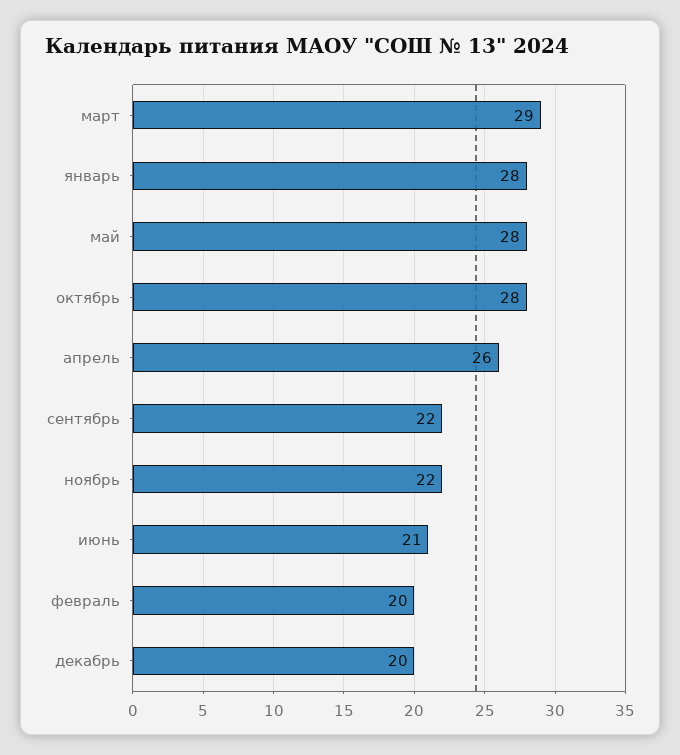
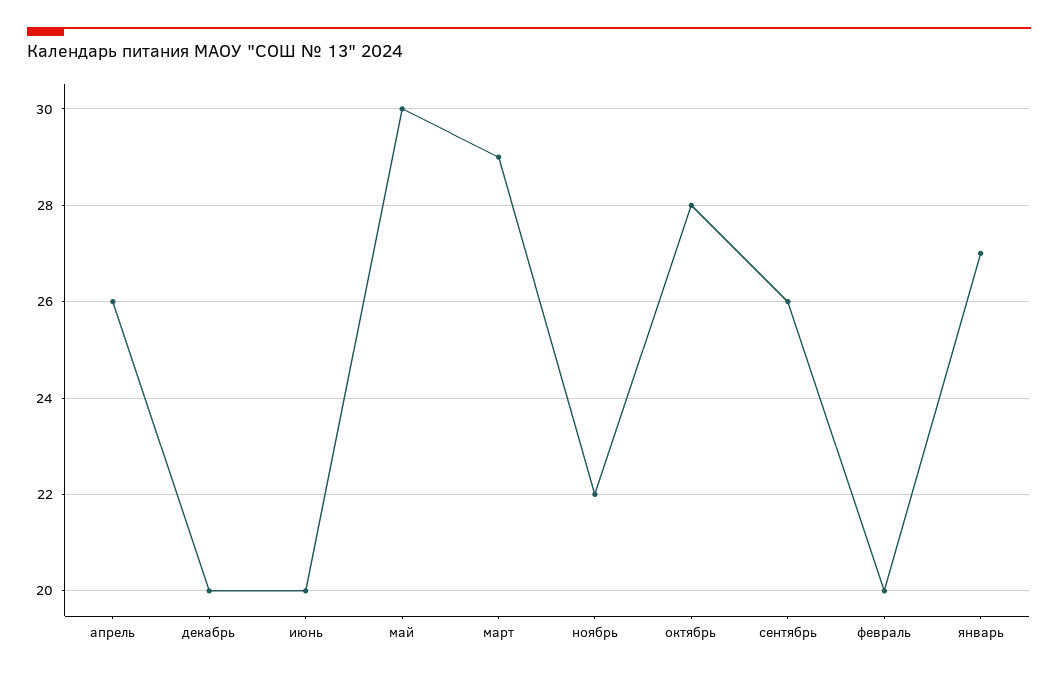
  {
    "март": 29,
-   "январь": 28,
+   "январь": 27,
-   "май": 28,
+   "май": 30,
    "октябрь": 28,
    "апрель": 26,
-   "сентябрь": 22,
+   "сентябрь": 26,
    "ноябрь": 22,
-   "июнь": 21,
+   "июнь": 20,
    "февраль": 20,
    "декабрь": 20
  }

